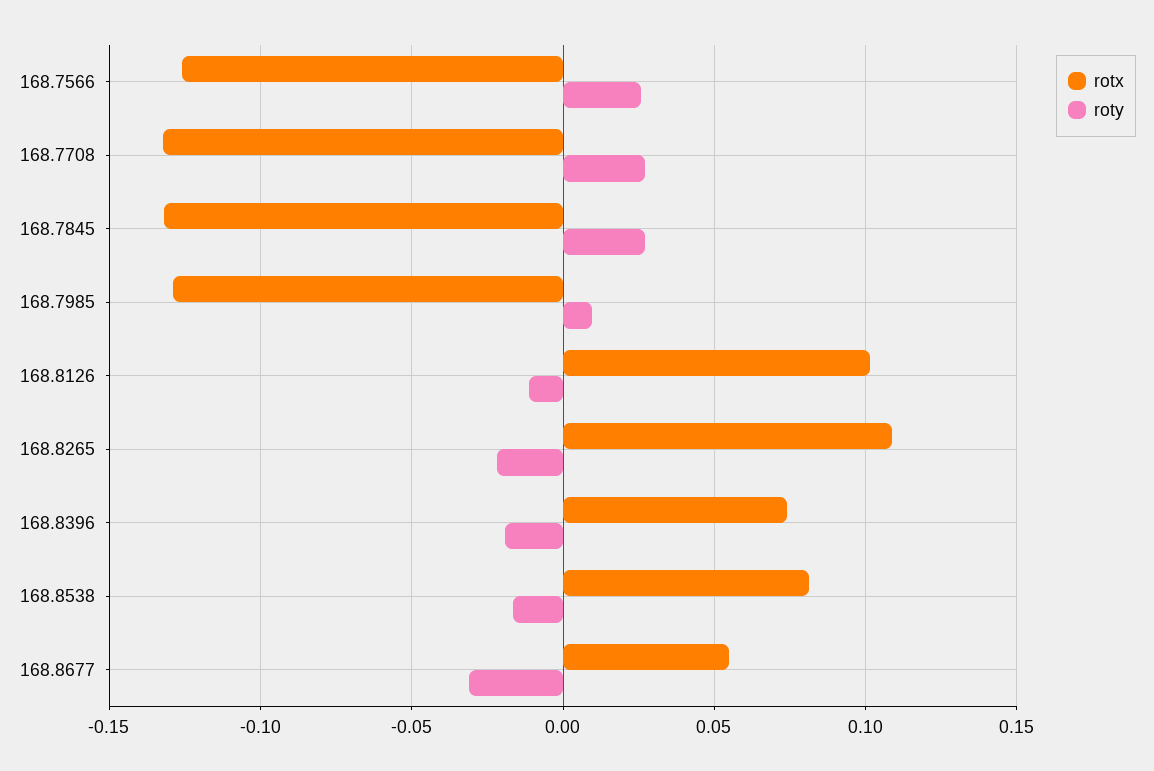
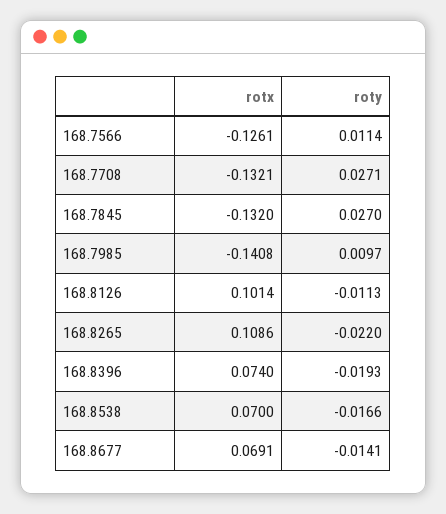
  {
    "rotx": {
      "168.7566": -0.1261,
      "168.7708": -0.1321,
      "168.7845": -0.132,
-     "168.7985": -0.13,
+     "168.7985": -0.1408,
      "168.8126": 0.1014,
      "168.8265": 0.1086,
      "168.8396": 0.074,
-     "168.8538": 0.08,
+     "168.8538": 0.07,
-     "168.8677": 0.055
+     "168.8677": 0.0691
    },
    "roty": {
-     "168.7566": 0.025,
+     "168.7566": 0.0114,
      "168.7708": 0.0271,
      "168.7845": 0.027,
      "168.7985": 0.0097,
      "168.8126": -0.0113,
      "168.8265": -0.022,
      "168.8396": -0.0193,
      "168.8538": -0.0166,
-     "168.8677": -0.03
+     "168.8677": -0.0141
    }
  }

